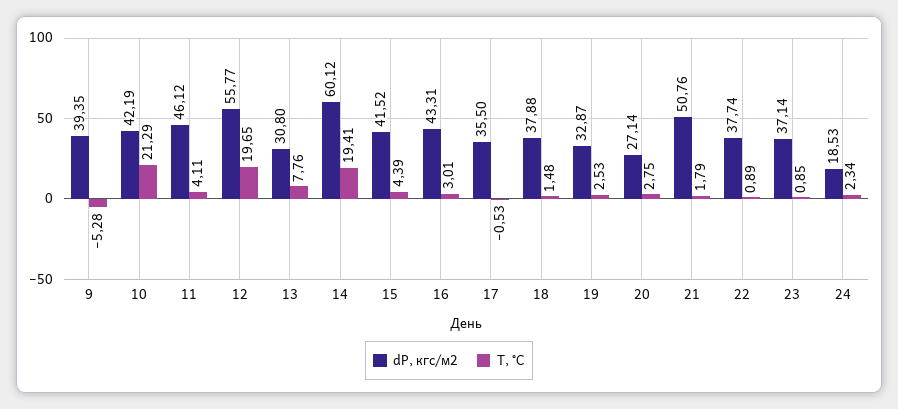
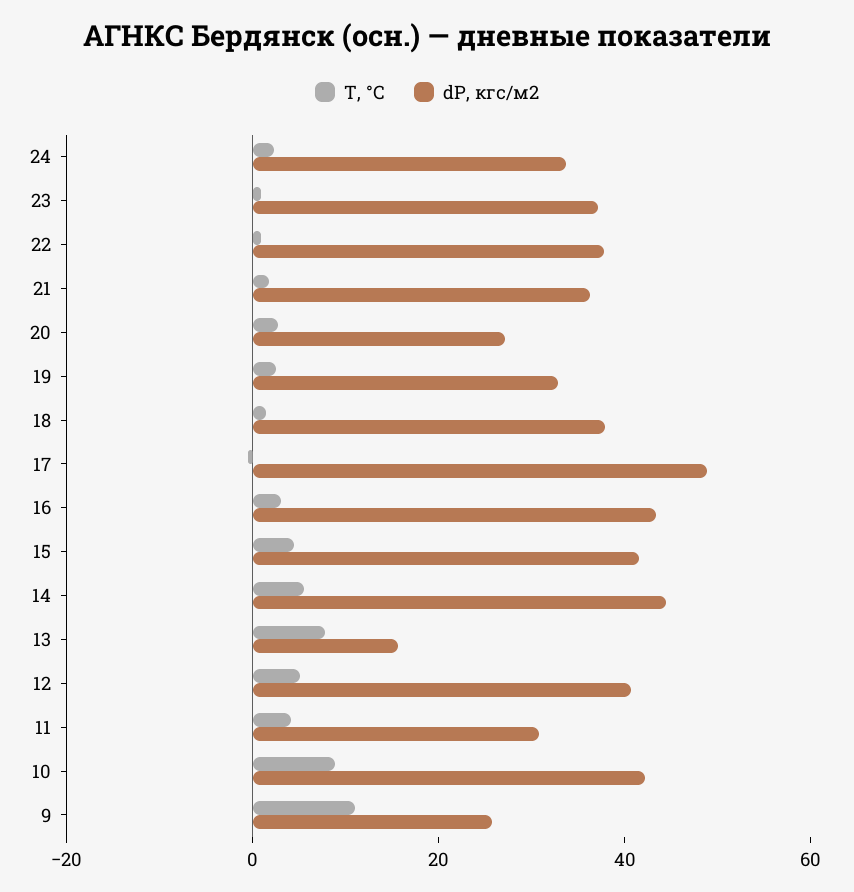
  {
    "dP, кгс/м2": {
-     "9": 39.35,
+     "9": 25,
      "10": 42.19,
-     "11": 46.12,
+     "11": 30,
-     "12": 55.77,
+     "12": 40,
-     "13": 30.8,
+     "13": 15,
-     "14": 60.12,
+     "14": 45,
      "15": 41.52,
      "16": 43.31,
-     "17": 35.5,
+     "17": 50,
      "18": 37.88,
      "19": 32.87,
      "20": 27.14,
-     "21": 50.76,
+     "21": 35,
      "22": 37.74,
      "23": 37.14,
-     "24": 18.53
+     "24": 35
    },
    "T, °C": {
-     "9": -5.28,
+     "9": 10,
-     "10": 21.29,
+     "10": 10,
      "11": 4.11,
-     "12": 19.65,
+     "12": 5,
      "13": 7.76,
-     "14": 19.41,
+     "14": 5,
      "15": 4.39,
      "16": 3.01,
      "17": -0.53,
      "18": 1.48,
      "19": 2.53,
      "20": 2.75,
      "21": 1.79,
      "22": 0.89,
      "23": 0.85,
      "24": 2.34
    }
  }

